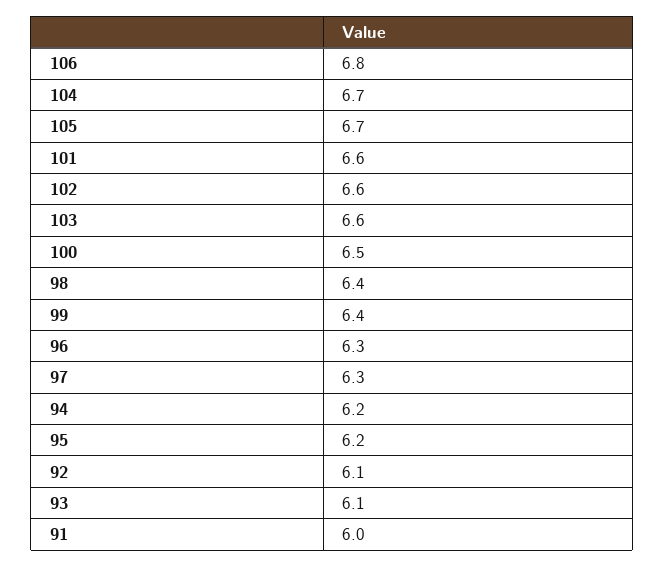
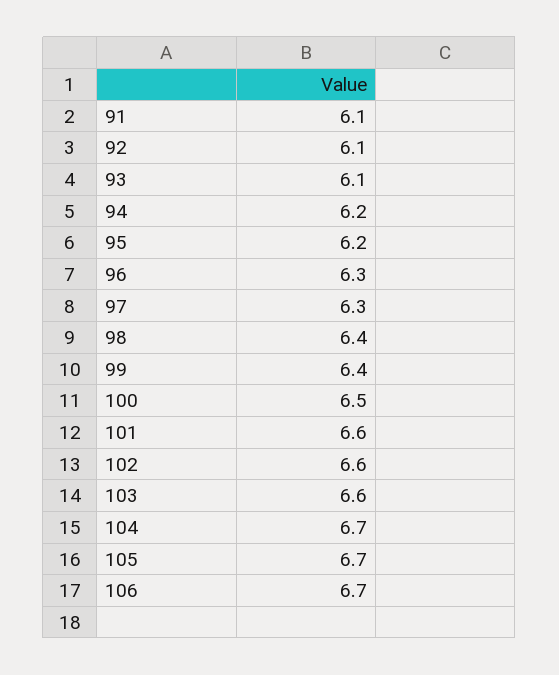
  {
-   "106": 6.8,
+   "106": 6.7,
    "104": 6.7,
    "105": 6.7,
    "101": 6.6,
    "102": 6.6,
    "103": 6.6,
    "100": 6.5,
    "98": 6.4,
    "99": 6.4,
    "96": 6.3,
    "97": 6.3,
    "94": 6.2,
    "95": 6.2,
    "92": 6.1,
    "93": 6.1,
-   "91": 6
+   "91": 6.1
  }

